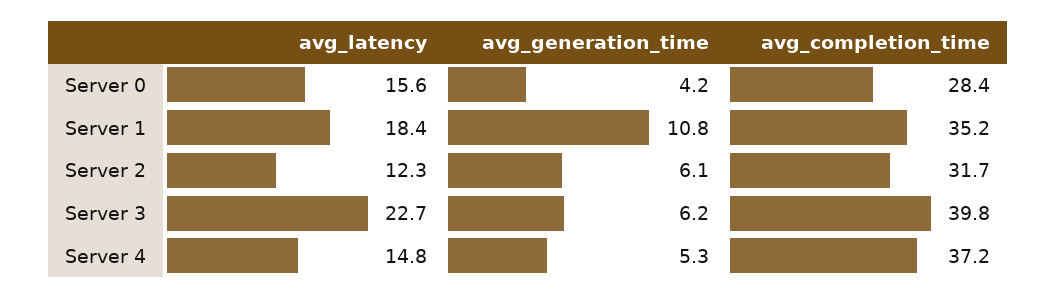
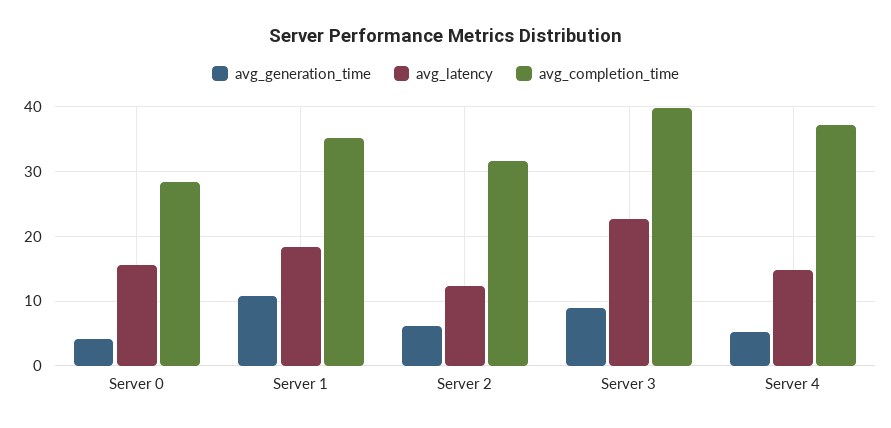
  {
    "avg_latency": {
      "Server 0": 15.6,
      "Server 1": 18.4,
      "Server 2": 12.3,
      "Server 3": 22.7,
      "Server 4": 14.8
    },
    "avg_generation_time": {
      "Server 0": 4.2,
      "Server 1": 10.8,
      "Server 2": 6.1,
-     "Server 3": 6.2,
+     "Server 3": 9,
      "Server 4": 5.3
    },
    "avg_completion_time": {
      "Server 0": 28.4,
      "Server 1": 35.2,
      "Server 2": 31.7,
      "Server 3": 39.8,
      "Server 4": 37.2
    }
  }

